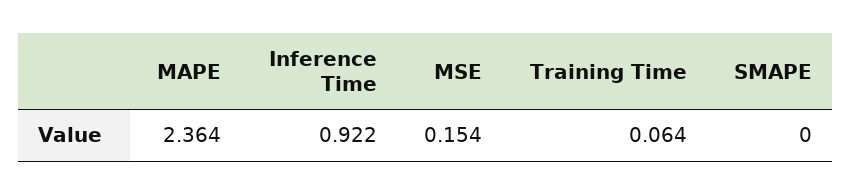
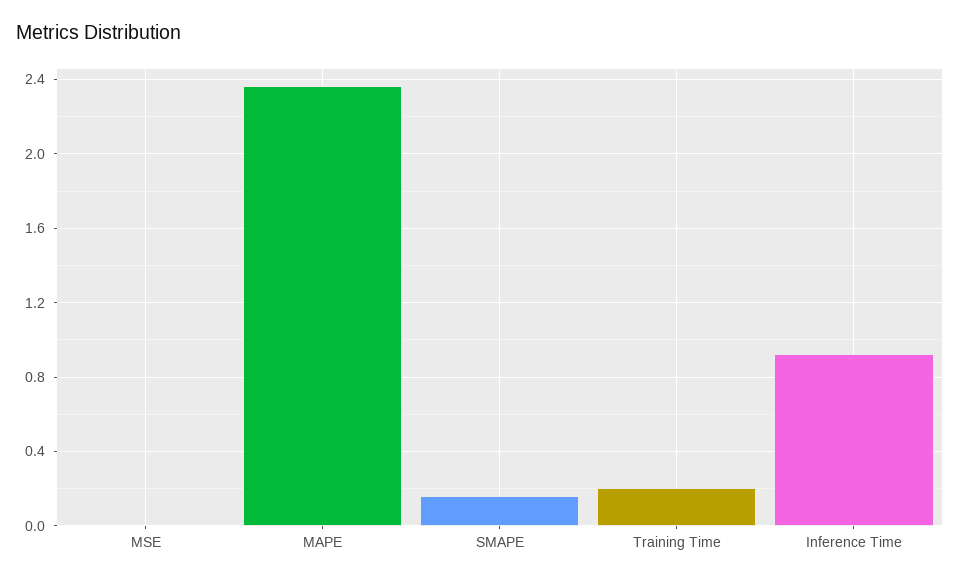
  {
    "MAPE": 2.364,
    "Inference Time": 0.922,
-   "MSE": 0.154,
+   "MSE": 0,
-   "Training Time": 0.064,
+   "Training Time": 0.2,
-   "SMAPE": 0
+   "SMAPE": 0.15
  }

